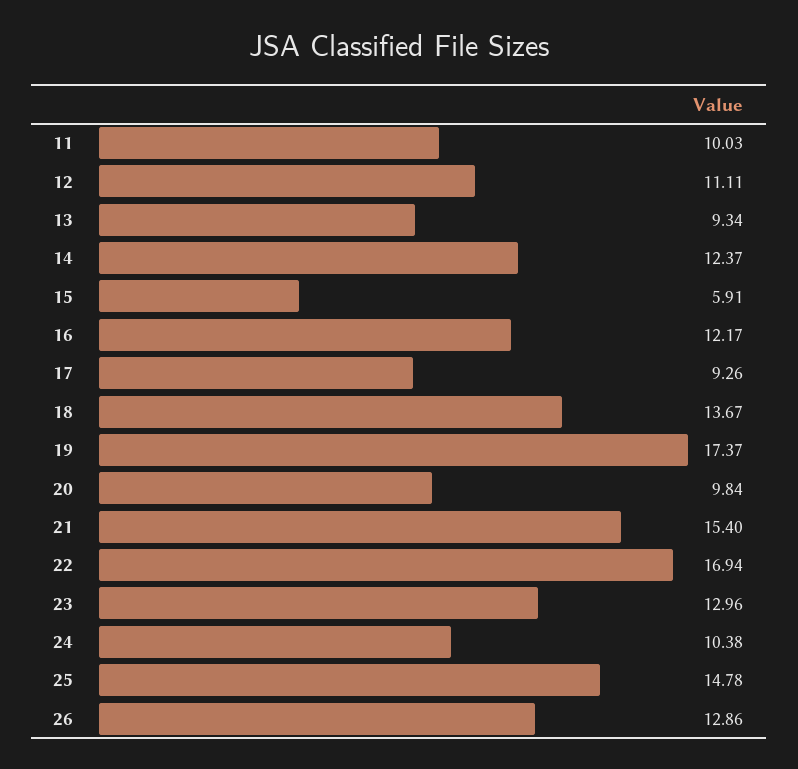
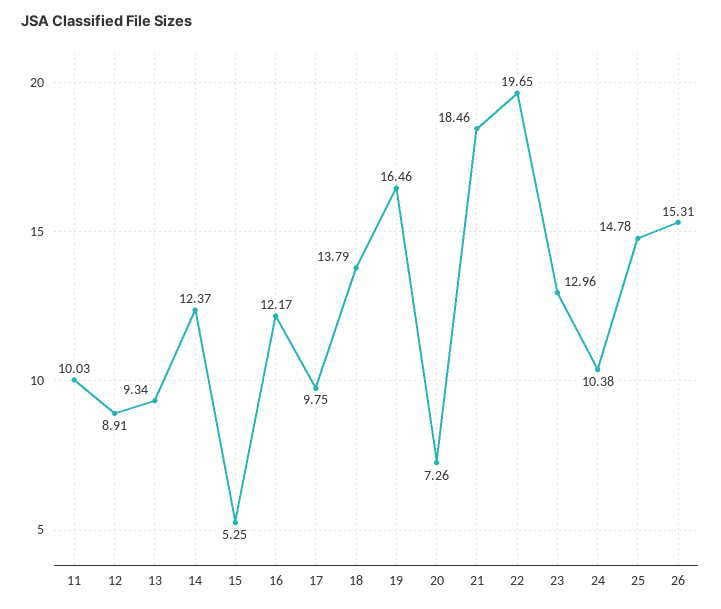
  {
    "11": 10.03,
-   "12": 11.11,
+   "12": 8.91,
    "13": 9.34,
    "14": 12.37,
-   "15": 5.91,
+   "15": 5.25,
    "16": 12.17,
-   "17": 9.26,
+   "17": 9.75,
-   "18": 13.67,
+   "18": 13.79,
-   "19": 17.37,
+   "19": 16.46,
-   "20": 9.84,
+   "20": 7.26,
-   "21": 15.4,
+   "21": 18.46,
-   "22": 16.94,
+   "22": 19.65,
    "23": 12.96,
    "24": 10.38,
    "25": 14.78,
-   "26": 12.86
+   "26": 15.31
  }

